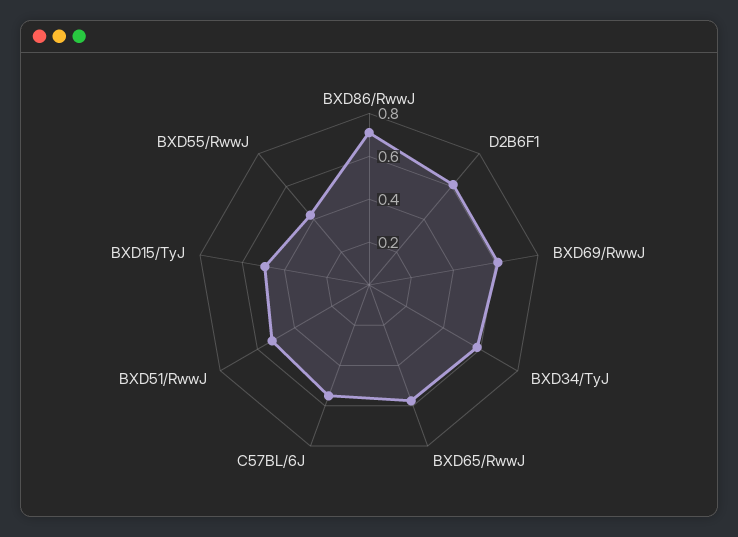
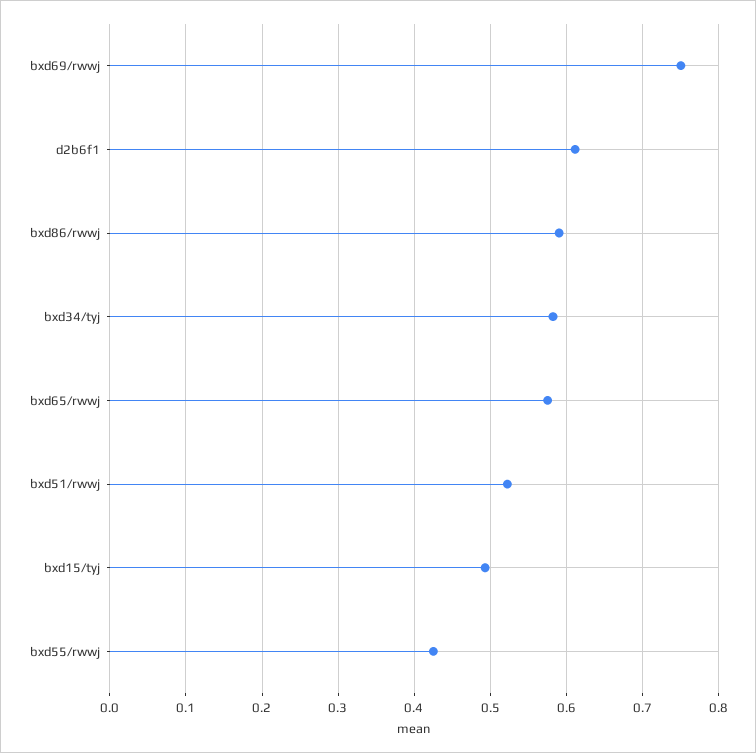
  {
-   "BXD86/RwwJ": 0.7,
+   "BXD86/RwwJ": 0.59,
    "D2B6F1": 0.61,
-   "BXD69/RwwJ": 0.6,
+   "BXD69/RwwJ": 0.75,
    "BXD34/TyJ": 0.58,
    "BXD65/RwwJ": 0.58,
-   "C57BL/6J": 0.55,
    "BXD51/RwwJ": 0.52,
    "BXD15/TyJ": 0.49,
    "BXD55/RwwJ": 0.43
  }

